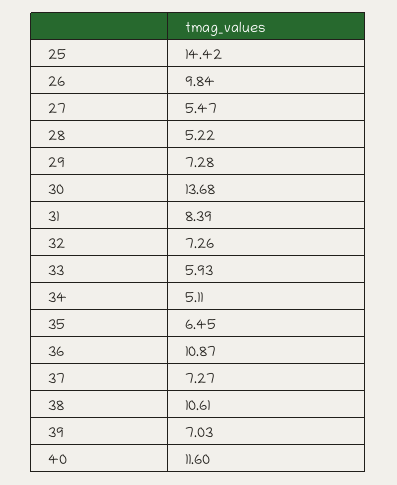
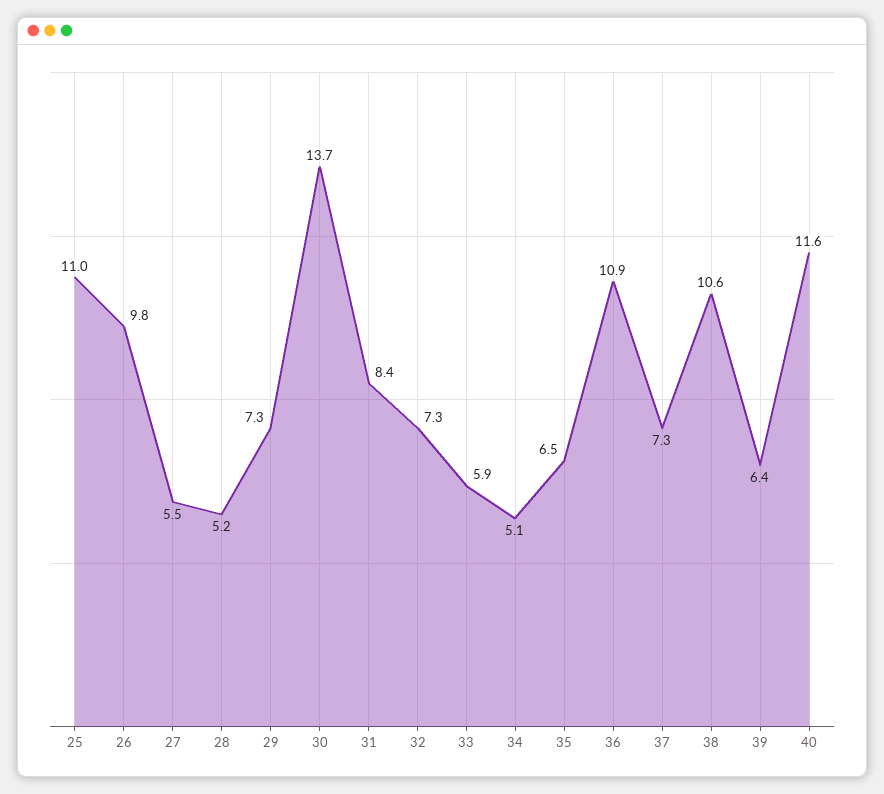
  {
-   "25": 14.42,
+   "25": 11,
    "26": 9.84,
    "27": 5.47,
    "28": 5.22,
    "29": 7.28,
    "30": 13.68,
    "31": 8.39,
    "32": 7.26,
    "33": 5.93,
    "34": 5.11,
    "35": 6.45,
    "36": 10.87,
    "37": 7.27,
    "38": 10.61,
-   "39": 7.03,
+   "39": 6.4,
    "40": 11.6
  }

